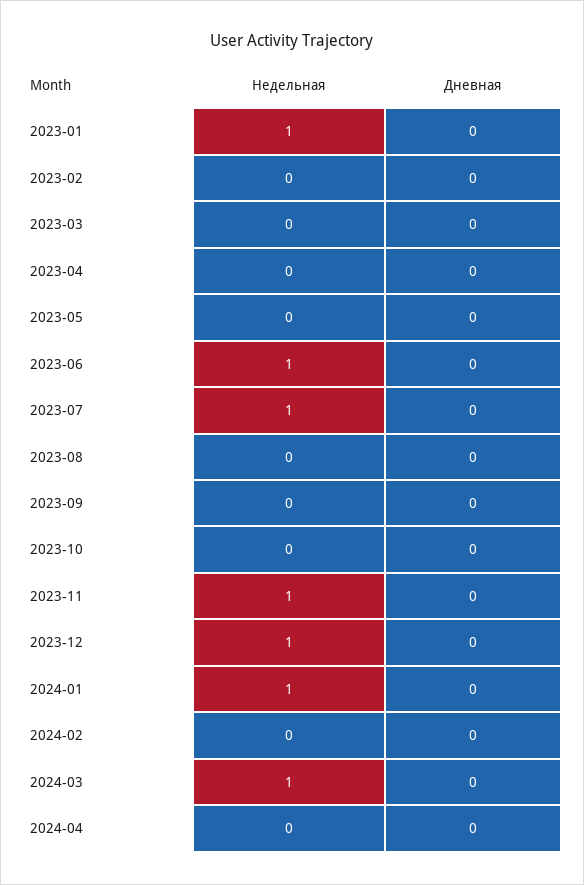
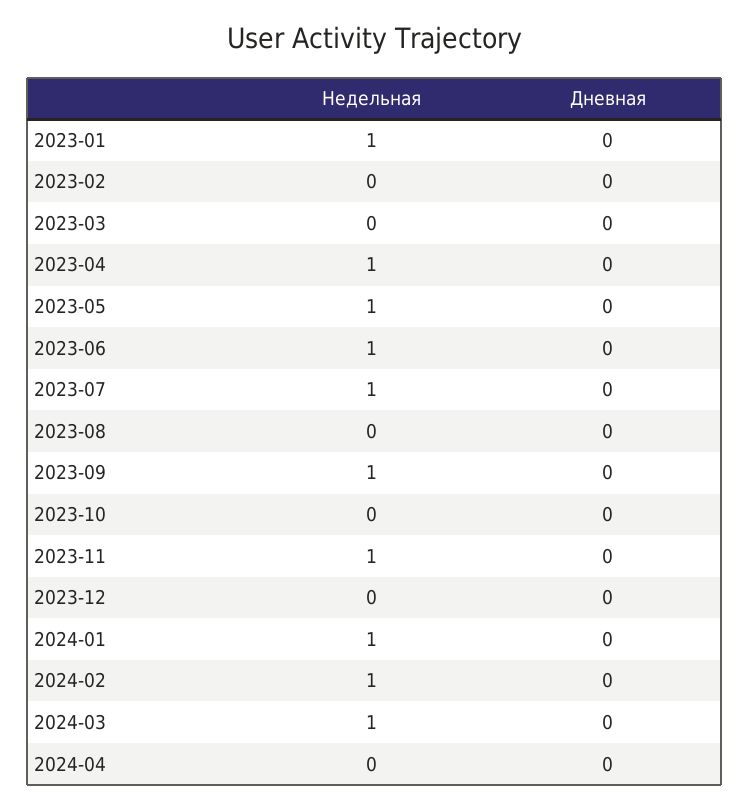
  {
    "Недельная": {
      "2023-01": 1,
      "2023-02": 0,
      "2023-03": 0,
-     "2023-04": 0,
+     "2023-04": 1,
-     "2023-05": 0,
+     "2023-05": 1,
      "2023-06": 1,
      "2023-07": 1,
      "2023-08": 0,
-     "2023-09": 0,
+     "2023-09": 1,
      "2023-10": 0,
      "2023-11": 1,
-     "2023-12": 1,
+     "2023-12": 0,
      "2024-01": 1,
-     "2024-02": 0,
+     "2024-02": 1,
      "2024-03": 1,
      "2024-04": 0
    },
    "Дневная": {
      "2023-01": 0,
      "2023-02": 0,
      "2023-03": 0,
      "2023-04": 0,
      "2023-05": 0,
      "2023-06": 0,
      "2023-07": 0,
      "2023-08": 0,
      "2023-09": 0,
      "2023-10": 0,
      "2023-11": 0,
      "2023-12": 0,
      "2024-01": 0,
      "2024-02": 0,
      "2024-03": 0,
      "2024-04": 0
    }
  }

